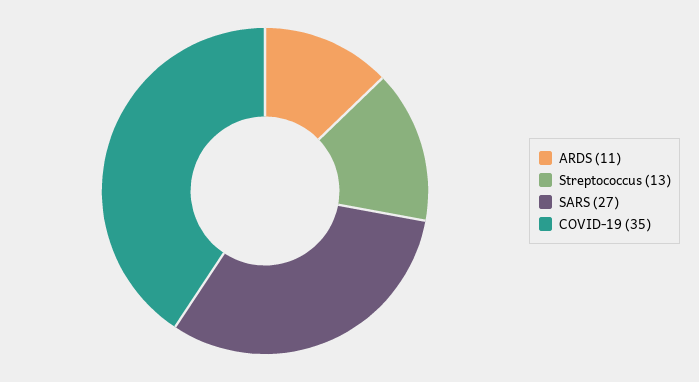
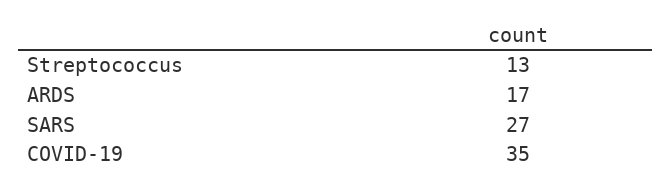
  {
-   "ARDS": 11,
+   "ARDS": 17,
    "Streptococcus": 13,
    "SARS": 27,
    "COVID-19": 35
  }

